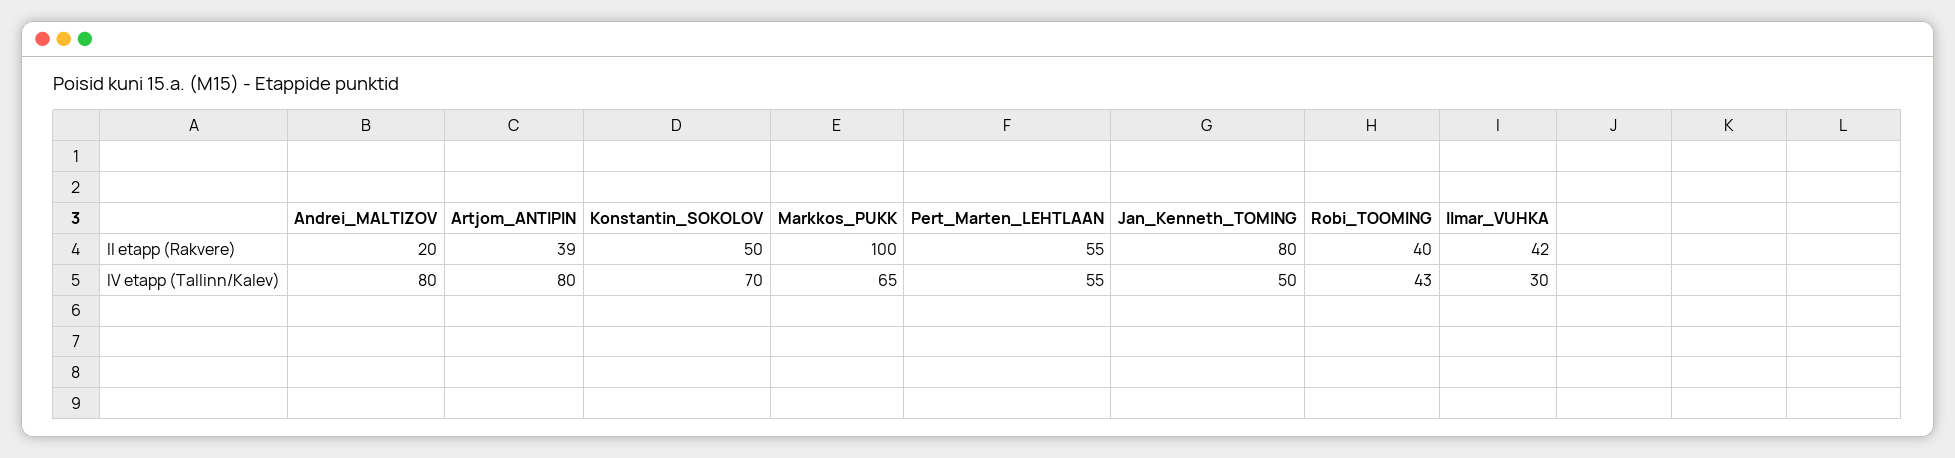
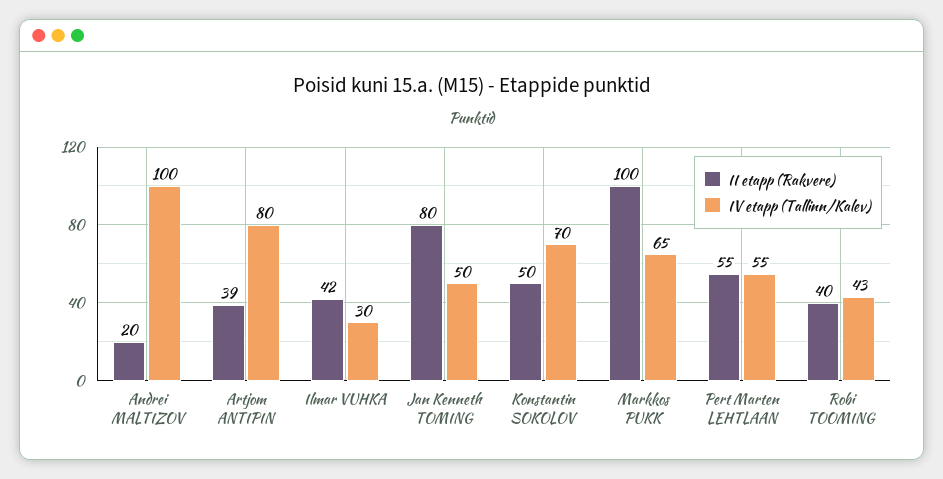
  {
    "II etapp (Rakvere)": {
      "Andrei_MALTIZOV": 20,
      "Artjom_ANTIPIN": 39,
      "Konstantin_SOKOLOV": 50,
      "Markkos_PUKK": 100,
      "Pert_Marten_LEHTLAAN": 55,
      "Jan_Kenneth_TOMING": 80,
      "Robi_TOOMING": 40,
      "Ilmar_VUHKA": 42
    },
    "IV etapp (Tallinn/Kalev)": {
-     "Andrei_MALTIZOV": 80,
+     "Andrei_MALTIZOV": 100,
      "Artjom_ANTIPIN": 80,
      "Konstantin_SOKOLOV": 70,
      "Markkos_PUKK": 65,
      "Pert_Marten_LEHTLAAN": 55,
      "Jan_Kenneth_TOMING": 50,
      "Robi_TOOMING": 43,
      "Ilmar_VUHKA": 30
    }
  }

